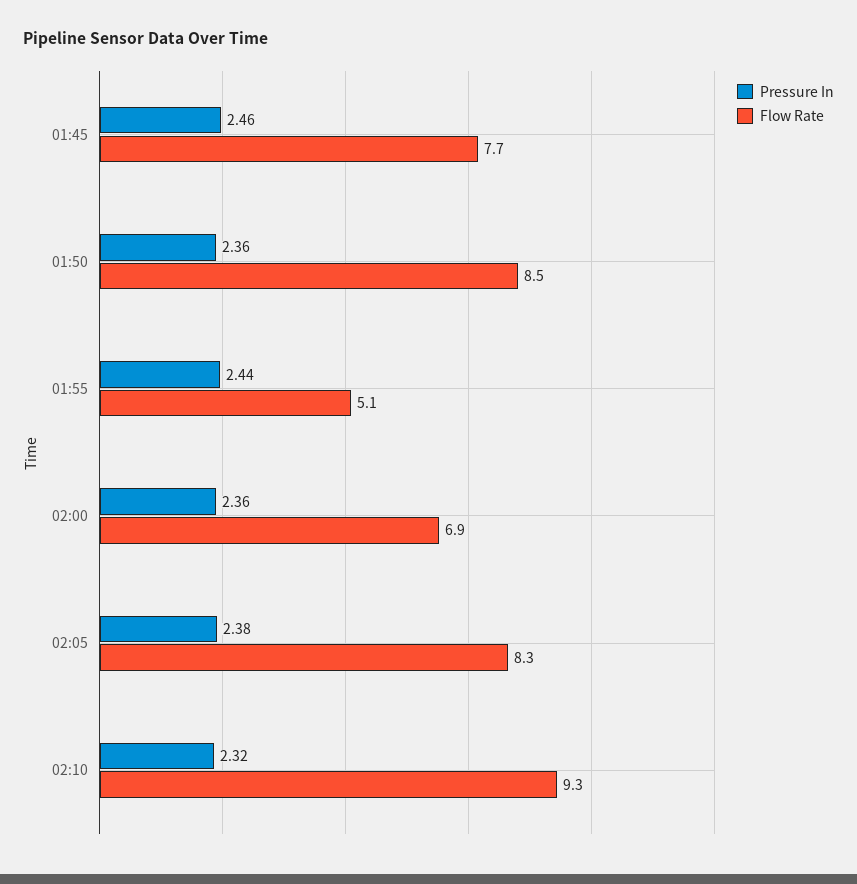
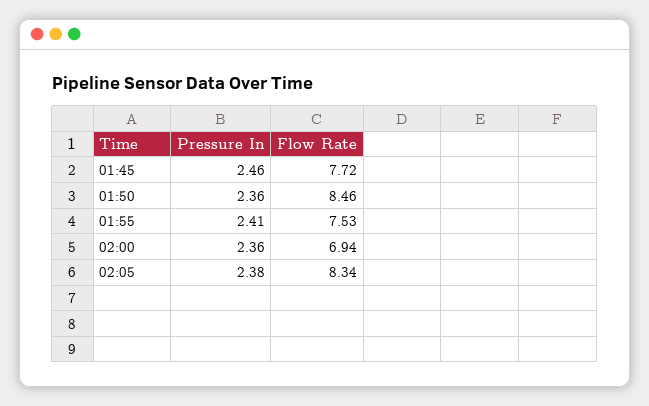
  {
    "Pressure In": {
      "01:45": 2.46,
      "01:50": 2.36,
-     "01:55": 2.44,
+     "01:55": 2.41,
      "02:00": 2.36,
-     "02:05": 2.38,
+     "02:05": 2.38
-     "02:10": 2.32
    },
    "Flow Rate": {
      "01:45": 7.72,
      "01:50": 8.46,
-     "01:55": 5.1,
+     "01:55": 7.53,
      "02:00": 6.94,
-     "02:05": 8.34,
+     "02:05": 8.34
-     "02:10": 9.3
    }
  }

